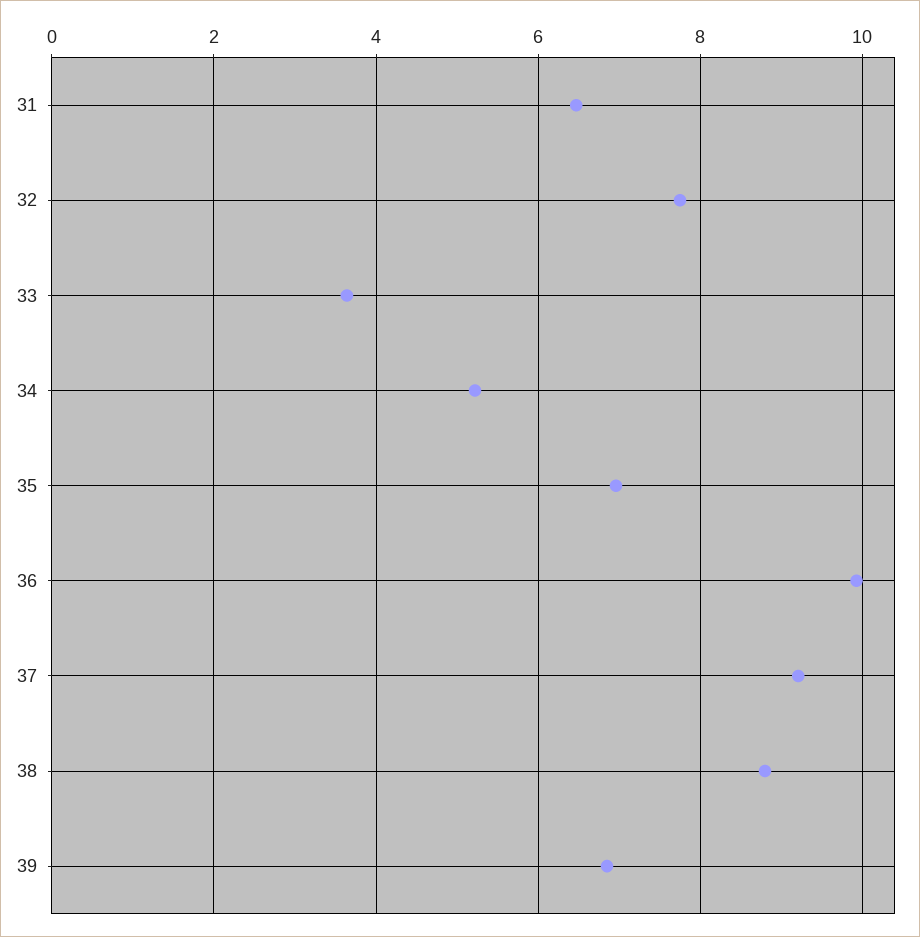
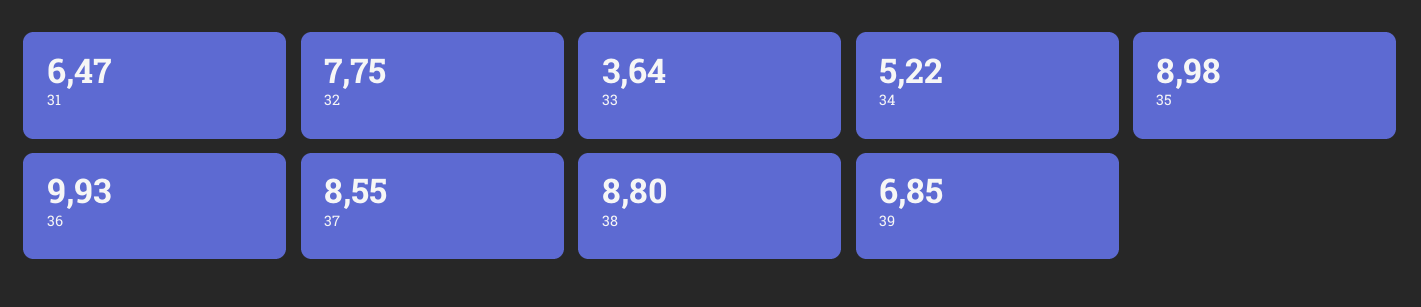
  {
    "31": 6.47,
    "32": 7.75,
    "33": 3.64,
    "34": 5.22,
-   "35": 7,
+   "35": 8.98,
    "36": 9.93,
-   "37": 9.2,
+   "37": 8.55,
    "38": 8.8,
    "39": 6.85
  }

